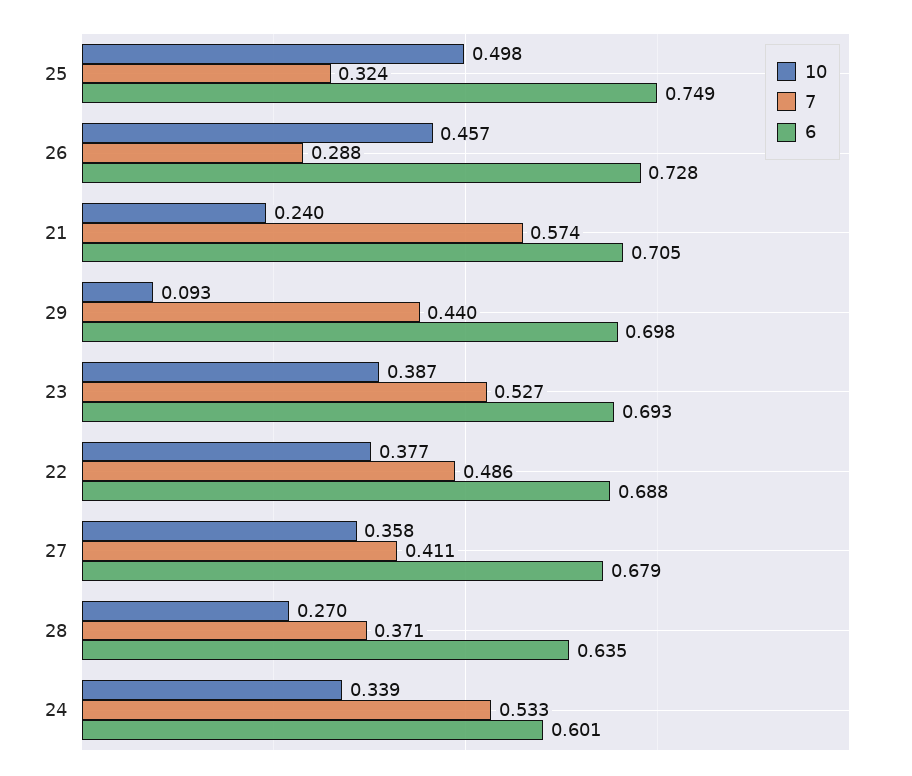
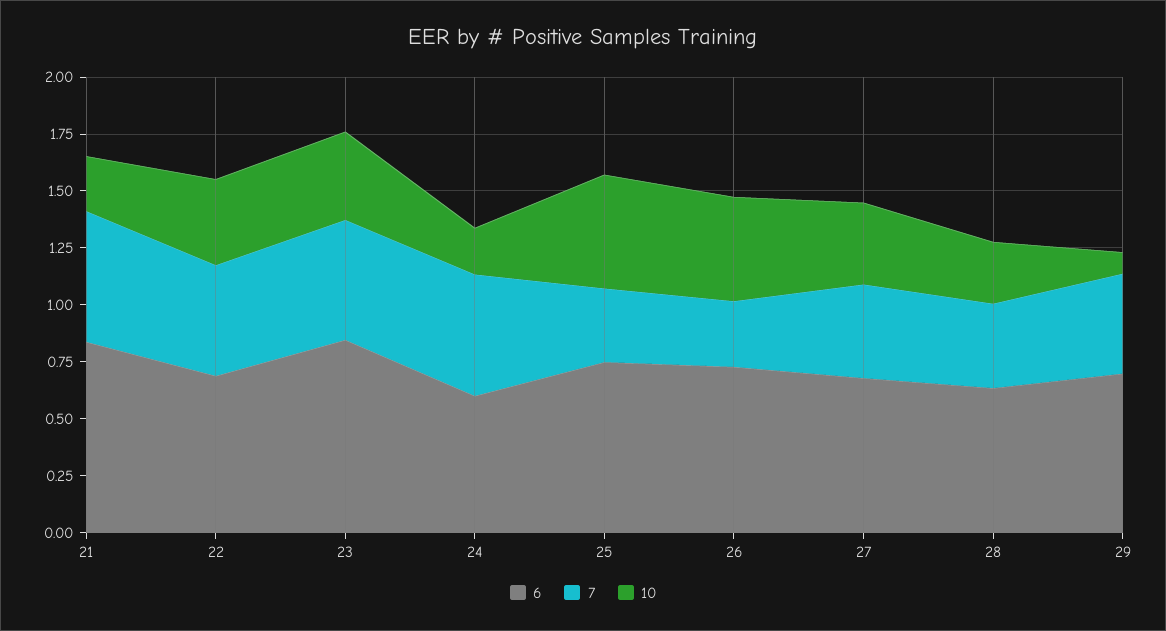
  {
    "10": {
      "25": 0.498,
      "26": 0.457,
      "21": 0.24,
      "29": 0.093,
      "23": 0.387,
      "22": 0.377,
      "27": 0.358,
      "28": 0.27,
-     "24": 0.339
+     "24": 0.2
    },
    "7": {
      "25": 0.324,
      "26": 0.288,
      "21": 0.574,
      "29": 0.44,
      "23": 0.527,
      "22": 0.486,
      "27": 0.411,
      "28": 0.371,
      "24": 0.533
    },
    "6": {
      "25": 0.749,
      "26": 0.728,
-     "21": 0.705,
+     "21": 0.85,
      "29": 0.698,
-     "23": 0.693,
+     "23": 0.85,
      "22": 0.688,
      "27": 0.679,
      "28": 0.635,
      "24": 0.601
    }
  }

